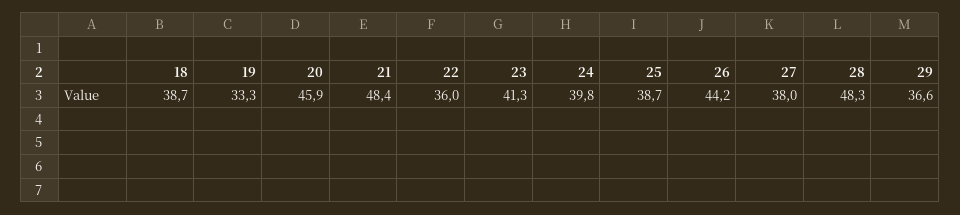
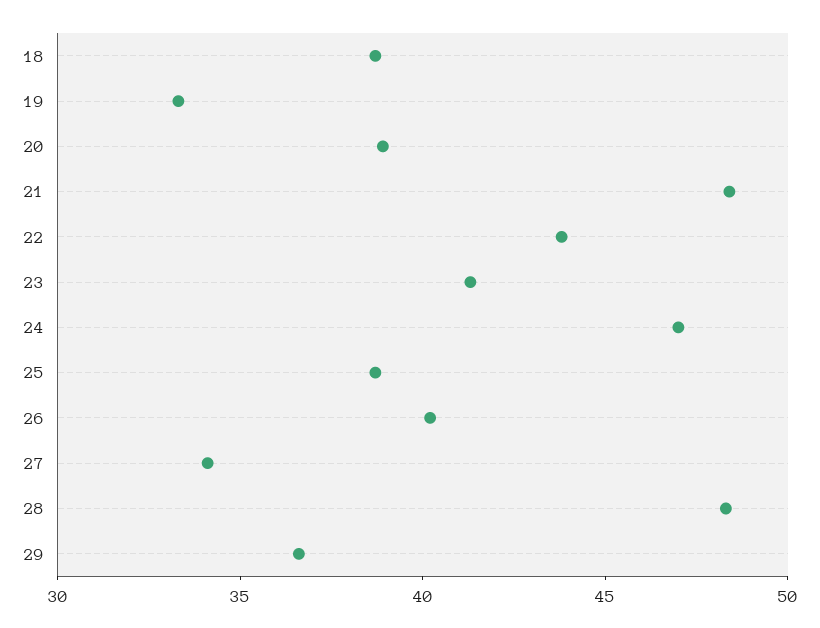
  {
    "18": 38.7,
    "19": 33.3,
-   "20": 45.9,
+   "20": 39,
    "21": 48.4,
-   "22": 36,
+   "22": 44,
    "23": 41.3,
-   "24": 39.8,
+   "24": 47,
    "25": 38.7,
-   "26": 44.2,
+   "26": 40,
-   "27": 38,
+   "27": 34,
    "28": 48.3,
    "29": 36.6
  }

